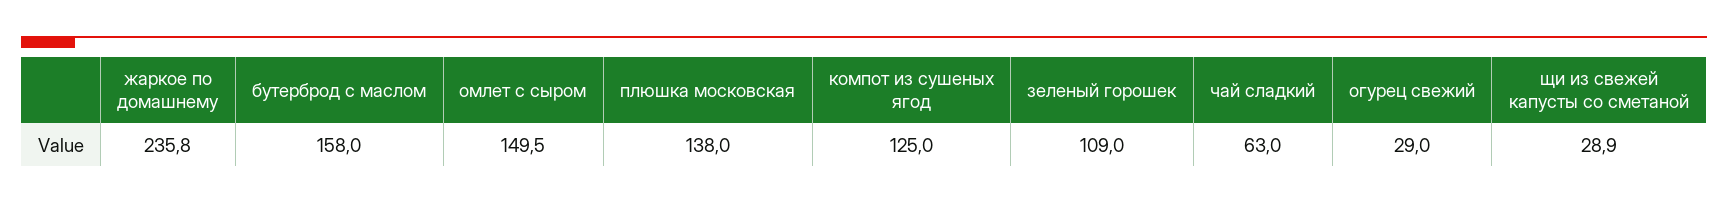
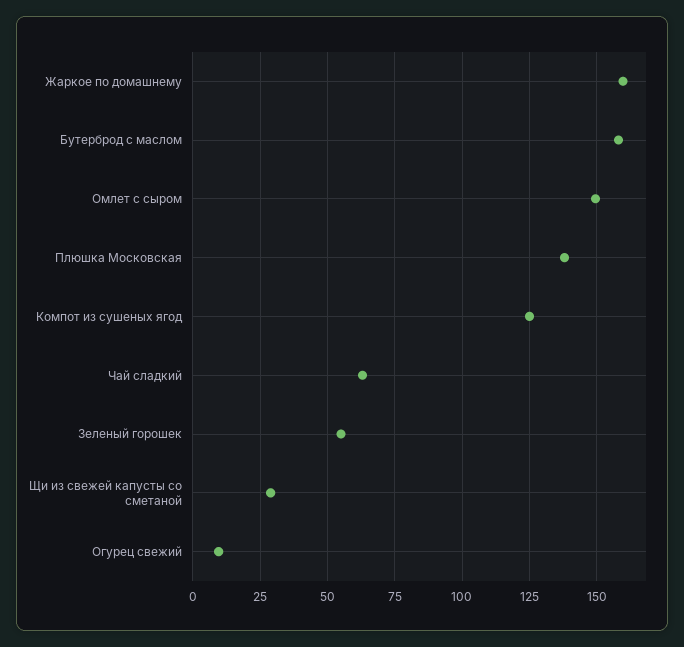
  {
-   "жаркое по домашнему": 235.8,
+   "жаркое по домашнему": 160,
    "бутерброд с маслом": 158,
    "омлет с сыром": 149.5,
    "плюшка московская": 138,
    "компот из сушеных ягод": 125,
-   "зеленый горошек": 109,
+   "зеленый горошек": 55,
    "чай сладкий": 63,
-   "огурец свежий": 29,
+   "огурец свежий": 10,
    "щи из свежей капусты со сметаной": 28.9
  }

